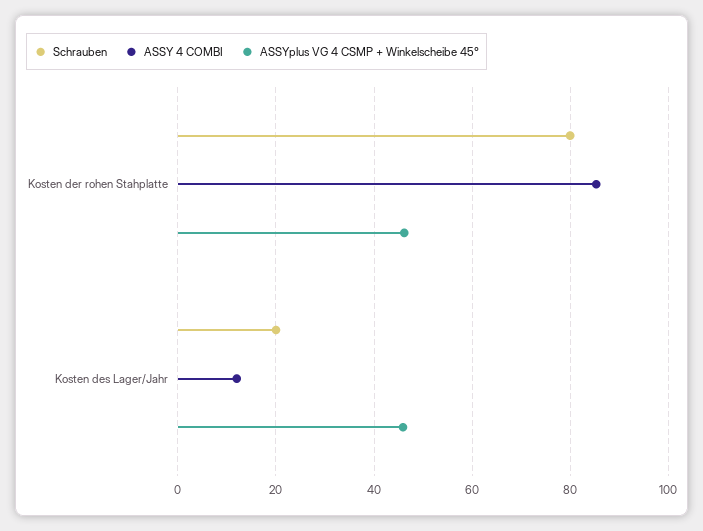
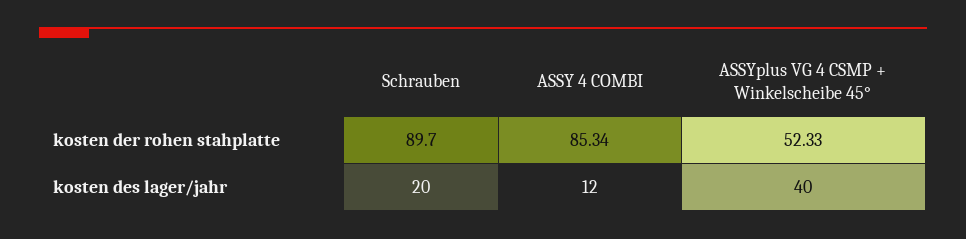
  {
    "Schrauben": {
-     "Kosten der rohen Stahplatte": 80,
+     "Kosten der rohen Stahplatte": 89.7,
      "Kosten des Lager/Jahr": 20
    },
    "ASSY 4 COMBI": {
      "Kosten der rohen Stahplatte": 85.34,
      "Kosten des Lager/Jahr": 12
    },
    "ASSYplus VG 4 CSMP + Winkelscheibe 45°": {
-     "Kosten der rohen Stahplatte": 46,
+     "Kosten der rohen Stahplatte": 52.33,
-     "Kosten des Lager/Jahr": 46
+     "Kosten des Lager/Jahr": 40
    }
  }

